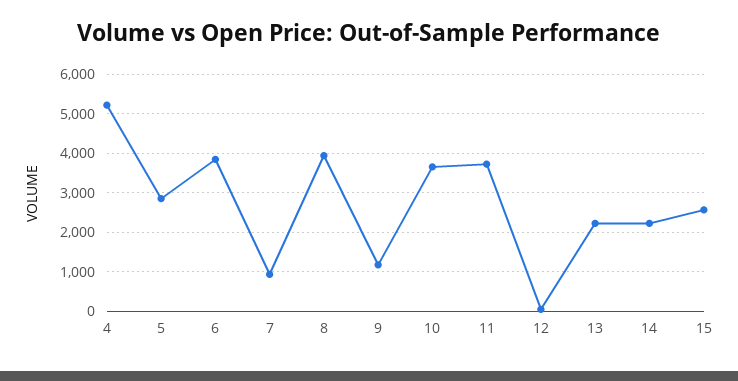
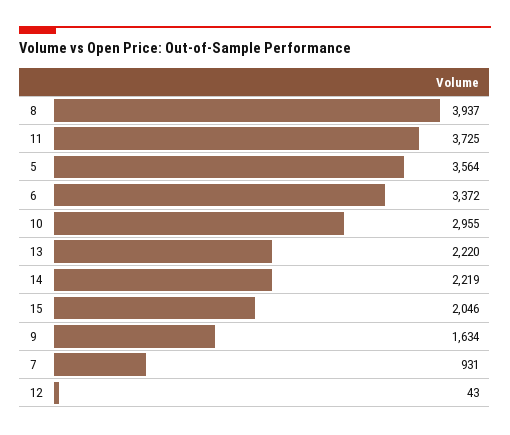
  {
-   "4": 5200,
-   "5": 2800,
+   "5": 3564,
-   "6": 3800,
+   "6": 3372,
    "7": 931,
    "8": 3937,
-   "9": 1200,
+   "9": 1634,
-   "10": 3600,
+   "10": 2955,
    "11": 3725,
    "12": 43,
    "13": 2220,
    "14": 2219,
-   "15": 2600
+   "15": 2046
  }

